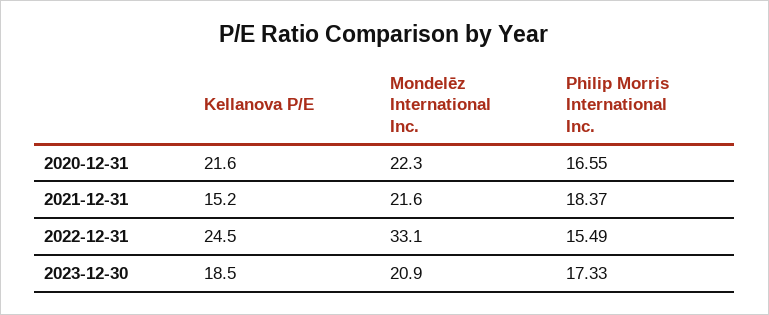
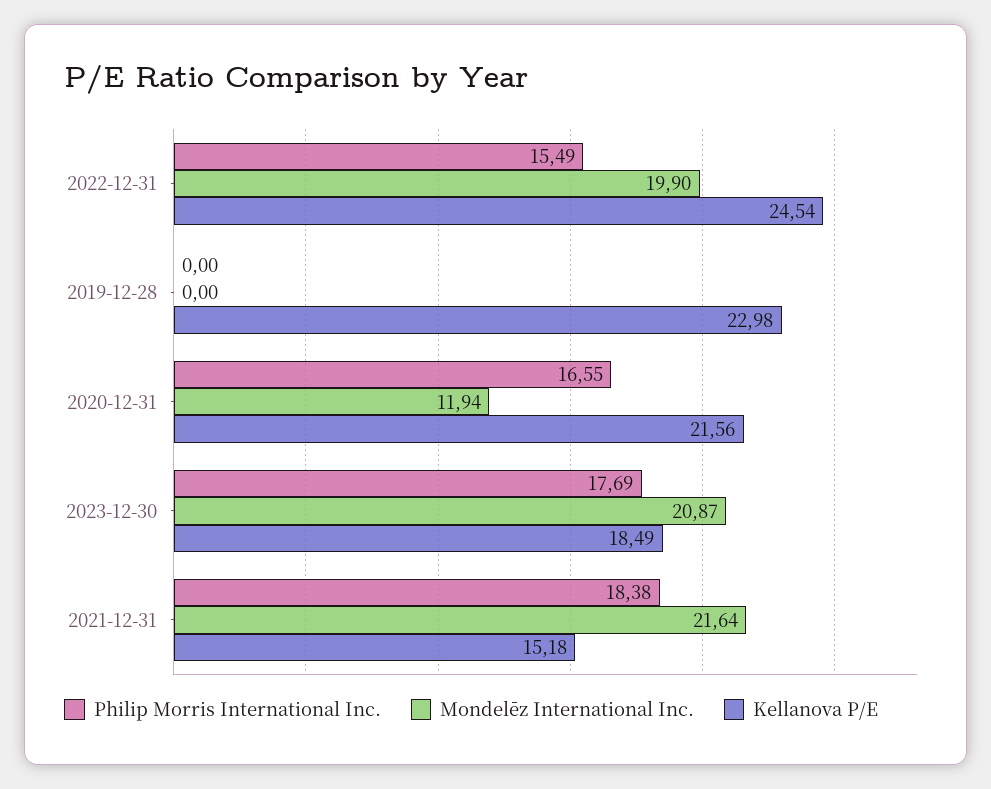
  {
    "Kellanova P/E": {
      "2020-12-31": 21.56,
      "2021-12-31": 15.18,
      "2022-12-31": 24.54,
-     "2023-12-30": 18.49
+     "2023-12-30": 18.49,
+     "2019-12-28": 22.98
    },
    "Mondelēz International Inc.": {
-     "2020-12-31": 22.3,
+     "2020-12-31": 11.94,
      "2021-12-31": 21.64,
-     "2022-12-31": 33.1,
+     "2022-12-31": 19.9,
-     "2023-12-30": 20.87
+     "2023-12-30": 20.87,
+     "2019-12-28": 0
    },
    "Philip Morris International Inc.": {
      "2020-12-31": 16.55,
-     "2021-12-31": 18.37,
+     "2021-12-31": 18.38,
      "2022-12-31": 15.49,
-     "2023-12-30": 17.33
+     "2023-12-30": 17.69,
+     "2019-12-28": 0
    }
  }

